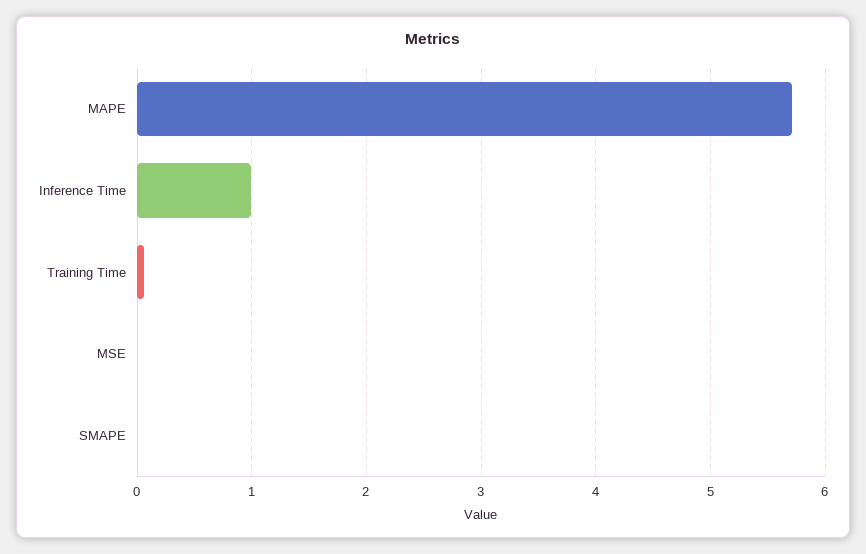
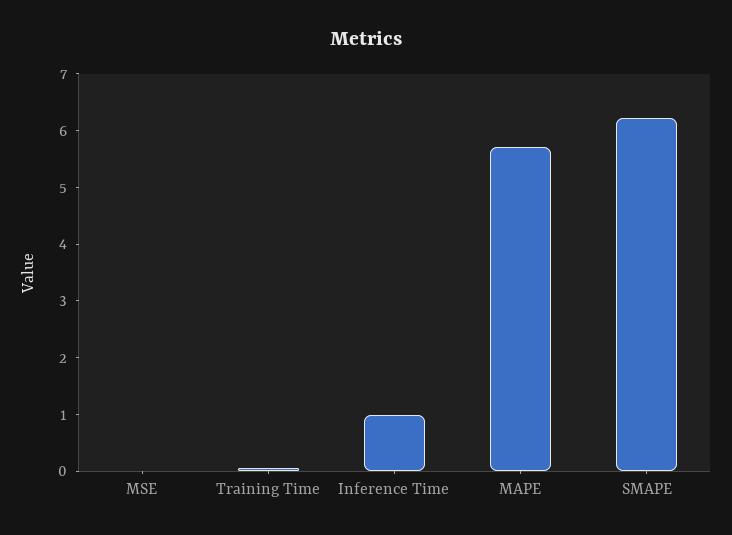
  {
    "MAPE": 5.7,
    "Inference Time": 1,
    "Training Time": 0.1,
    "MSE": 0,
-   "SMAPE": 0
+   "SMAPE": 6.2
  }

